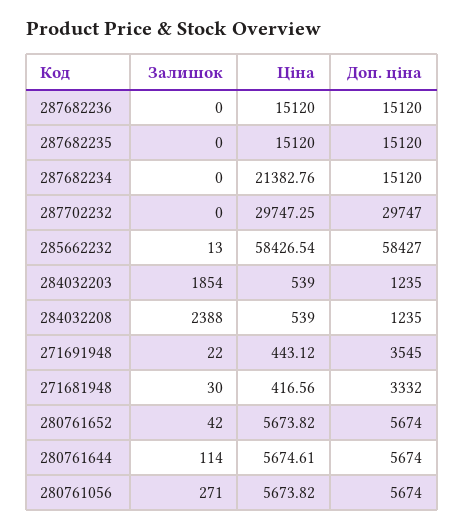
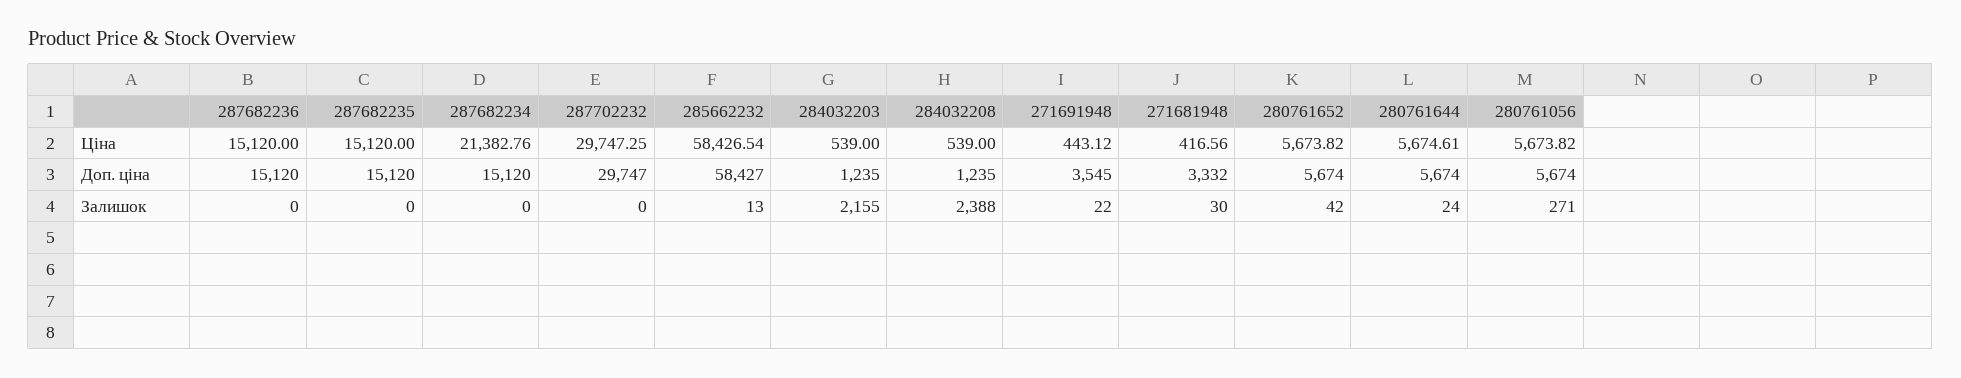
  {
    "Залишок": {
      "287682236": 0,
      "287682235": 0,
      "287682234": 0,
      "287702232": 0,
      "285662232": 13,
-     "284032203": 1854,
+     "284032203": 2155,
      "284032208": 2388,
      "271691948": 22,
      "271681948": 30,
      "280761652": 42,
-     "280761644": 114,
+     "280761644": 24,
      "280761056": 271
    },
    "Ціна": {
      "287682236": 15120,
      "287682235": 15120,
      "287682234": 21382.76,
      "287702232": 29747.25,
      "285662232": 58426.54,
      "284032203": 539,
      "284032208": 539,
      "271691948": 443.12,
      "271681948": 416.56,
      "280761652": 5673.82,
      "280761644": 5674.61,
      "280761056": 5673.82
    },
    "Доп. ціна": {
      "287682236": 15120,
      "287682235": 15120,
      "287682234": 15120,
      "287702232": 29747,
      "285662232": 58427,
      "284032203": 1235,
      "284032208": 1235,
      "271691948": 3545,
      "271681948": 3332,
      "280761652": 5674,
      "280761644": 5674,
      "280761056": 5674
    }
  }

